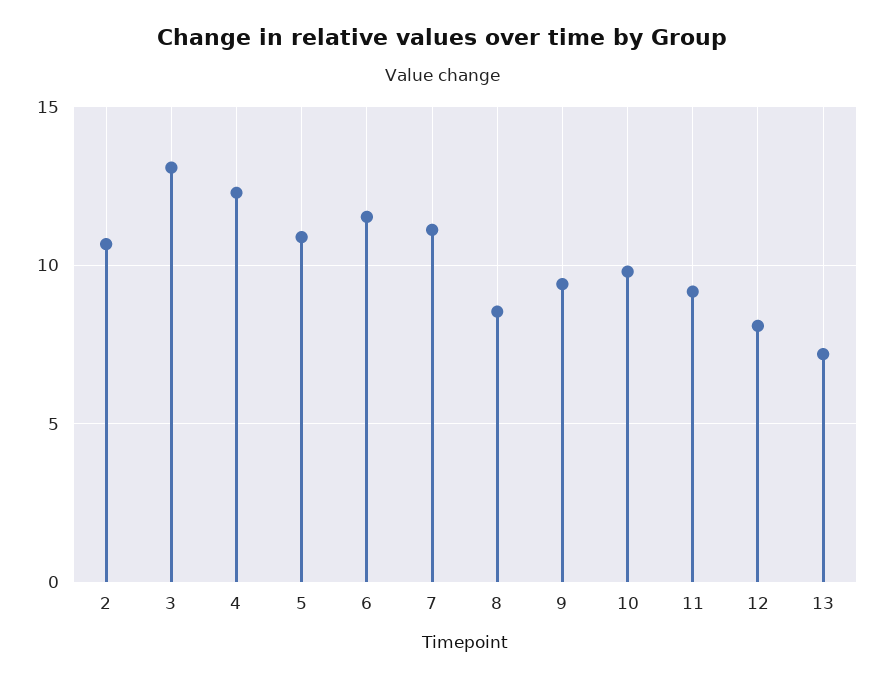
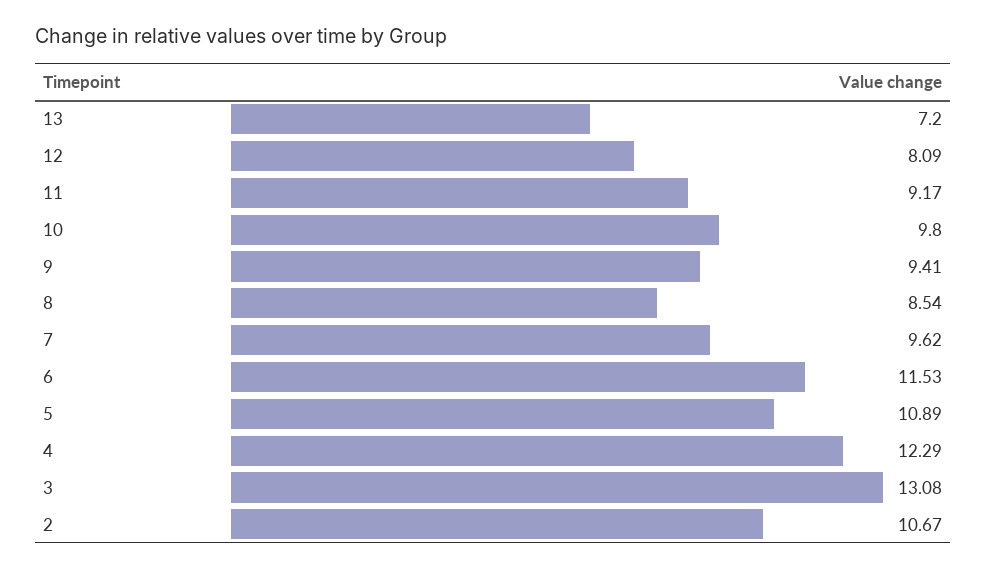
  {
    "2": 10.67,
    "3": 13.08,
    "4": 12.29,
    "5": 10.89,
    "6": 11.53,
-   "7": 11,
+   "7": 9.62,
    "8": 8.54,
    "9": 9.41,
    "10": 9.8,
    "11": 9.17,
    "12": 8.09,
    "13": 7.2
  }

